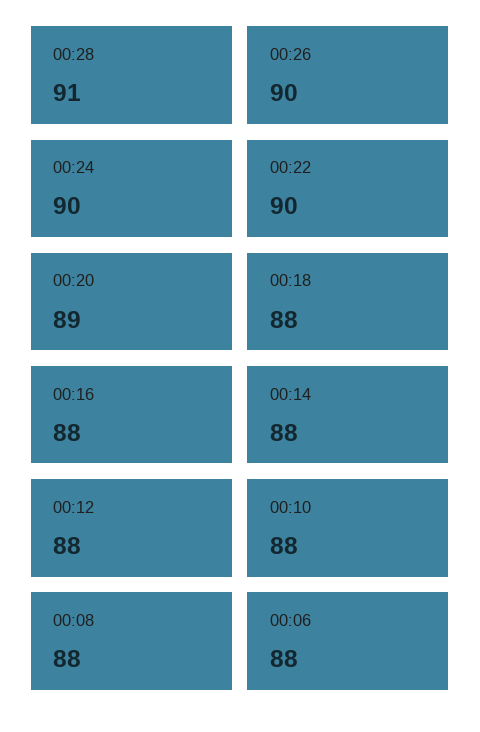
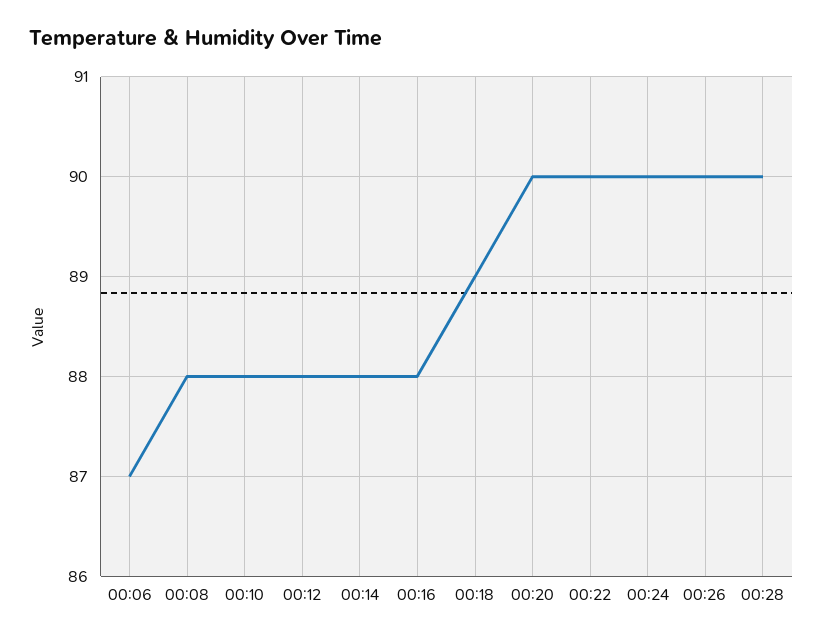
  {
-   "00:28": 91,
+   "00:28": 90,
    "00:26": 90,
    "00:24": 90,
    "00:22": 90,
-   "00:20": 89,
+   "00:20": 90,
-   "00:18": 88,
+   "00:18": 89,
    "00:16": 88,
    "00:14": 88,
    "00:12": 88,
    "00:10": 88,
    "00:08": 88,
-   "00:06": 88
+   "00:06": 87
  }

